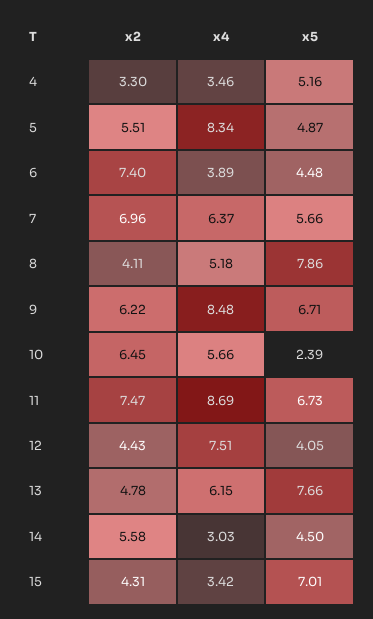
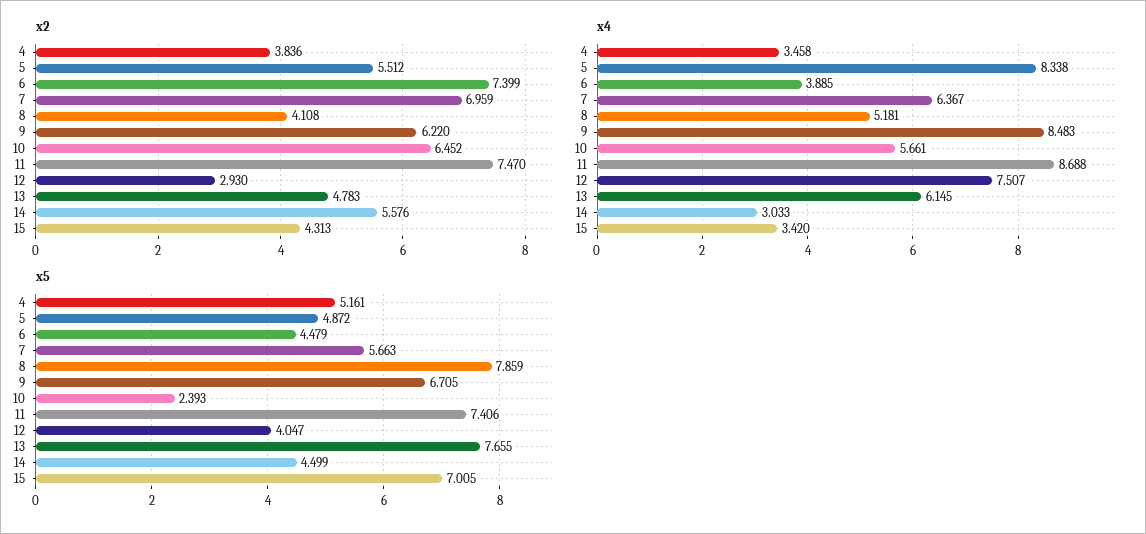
  {
    "x2": {
-     "4": 3.3,
+     "4": 3.836,
      "5": 5.512,
      "6": 7.399,
      "7": 6.959,
      "8": 4.108,
      "9": 6.22,
      "10": 6.452,
      "11": 7.47,
-     "12": 4.43,
+     "12": 2.93,
      "13": 4.783,
      "14": 5.576,
      "15": 4.313
    },
    "x4": {
      "4": 3.458,
      "5": 8.338,
      "6": 3.885,
      "7": 6.367,
      "8": 5.181,
      "9": 8.483,
      "10": 5.661,
      "11": 8.688,
      "12": 7.507,
      "13": 6.145,
      "14": 3.033,
      "15": 3.42
    },
    "x5": {
      "4": 5.161,
      "5": 4.872,
      "6": 4.479,
      "7": 5.663,
      "8": 7.859,
      "9": 6.705,
      "10": 2.393,
-     "11": 6.73,
+     "11": 7.406,
      "12": 4.047,
      "13": 7.655,
      "14": 4.499,
      "15": 7.005
    }
  }

